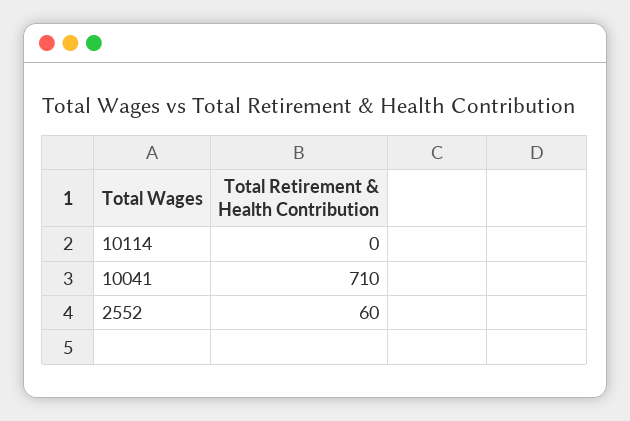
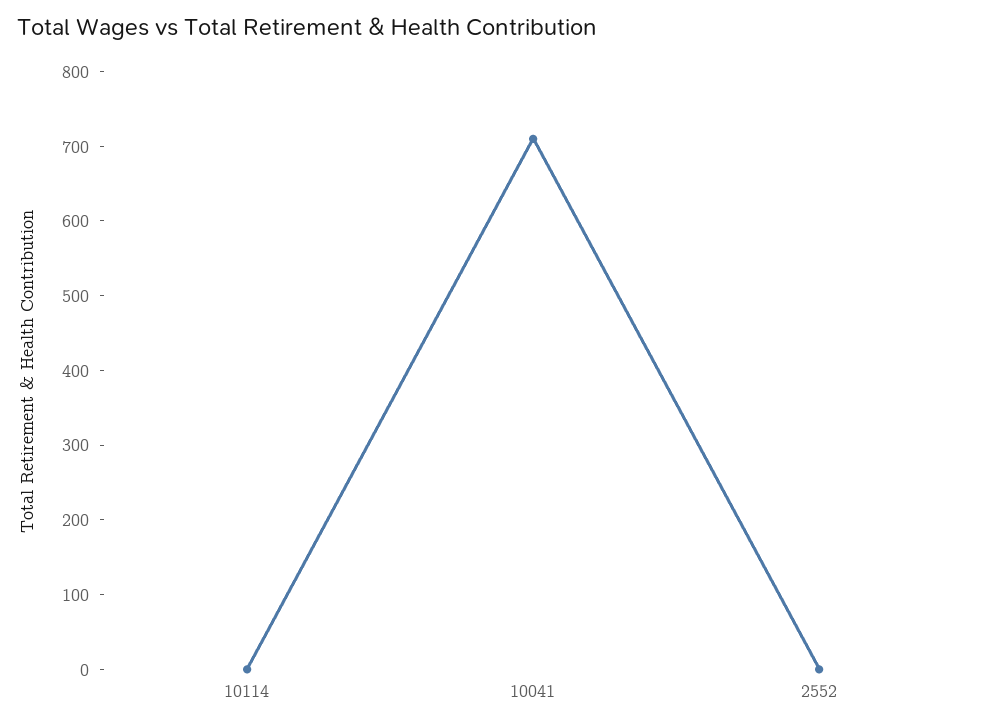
  {
    "10114": 0,
    "10041": 710,
-   "2552": 60
+   "2552": 0
  }

